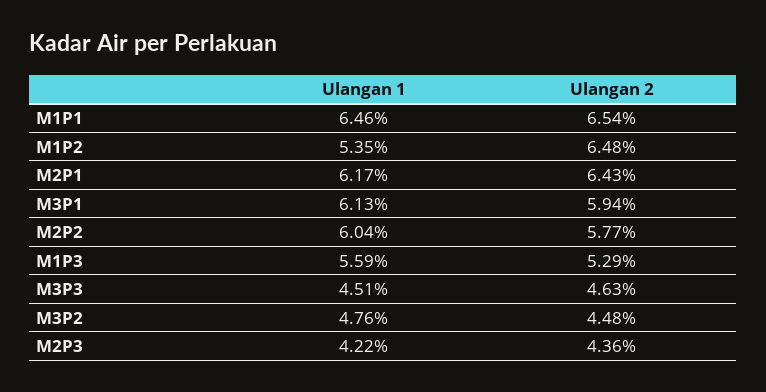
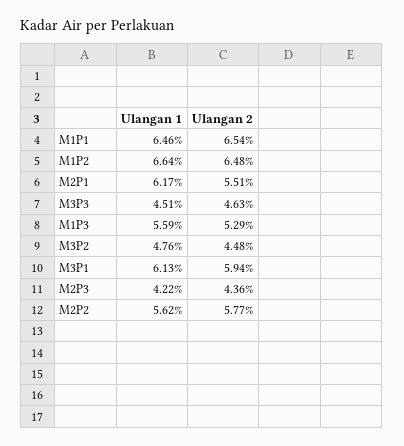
  {
    "Ulangan 1": {
      "M1P1": 6.46,
-     "M1P2": 5.35,
+     "M1P2": 6.64,
      "M2P1": 6.17,
      "M3P1": 6.13,
-     "M2P2": 6.04,
+     "M2P2": 5.62,
      "M1P3": 5.59,
      "M3P3": 4.51,
      "M3P2": 4.76,
      "M2P3": 4.22
    },
    "Ulangan 2": {
      "M1P1": 6.54,
      "M1P2": 6.48,
-     "M2P1": 6.43,
+     "M2P1": 5.51,
      "M3P1": 5.94,
      "M2P2": 5.77,
      "M1P3": 5.29,
      "M3P3": 4.63,
      "M3P2": 4.48,
      "M2P3": 4.36
    }
  }

